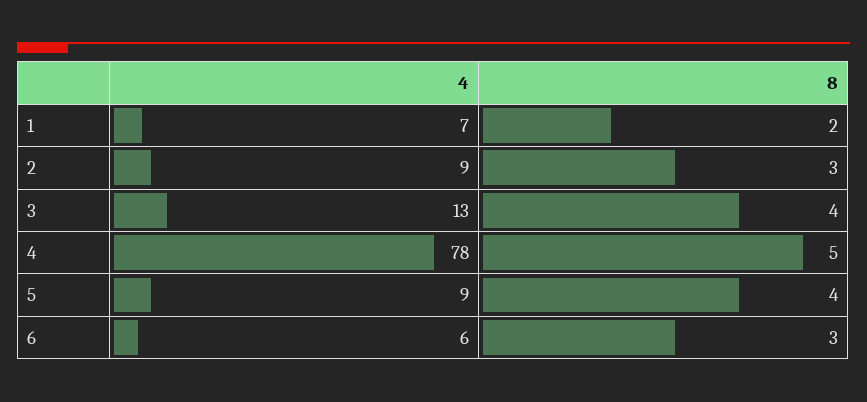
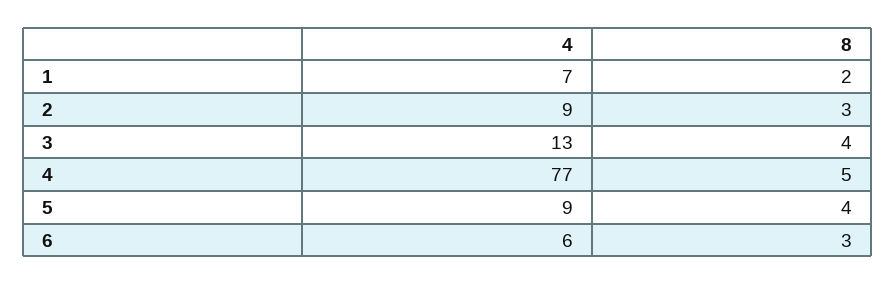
  {
    "4": {
      "1": 7,
      "2": 9,
      "3": 13,
-     "4": 78,
+     "4": 77,
      "5": 9,
      "6": 6
    },
    "8": {
      "1": 2,
      "2": 3,
      "3": 4,
      "4": 5,
      "5": 4,
      "6": 3
    }
  }

